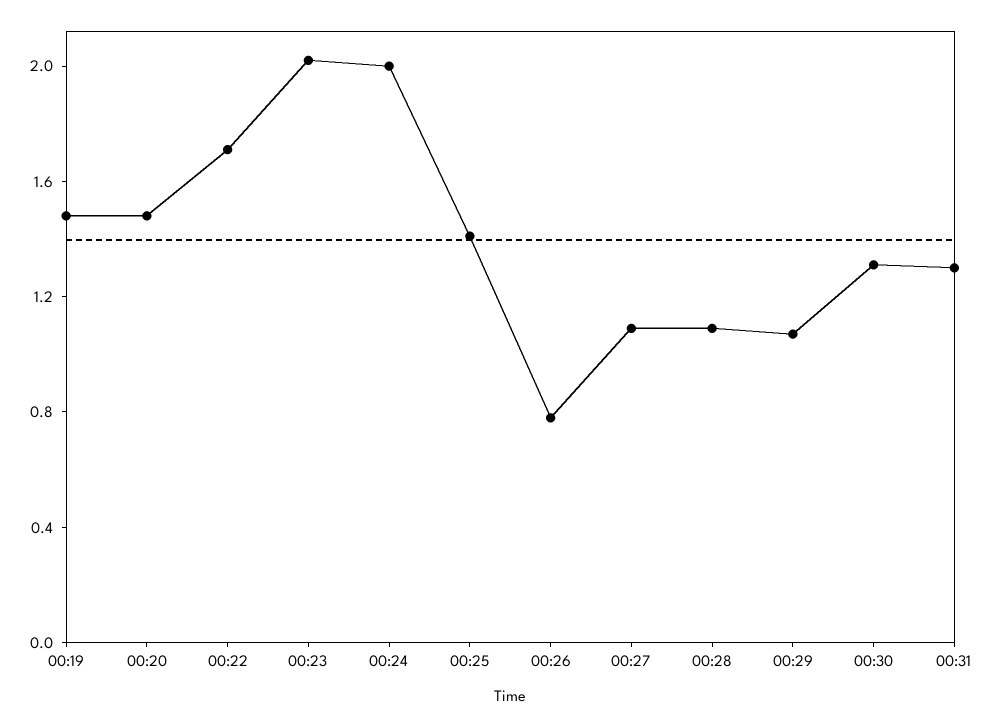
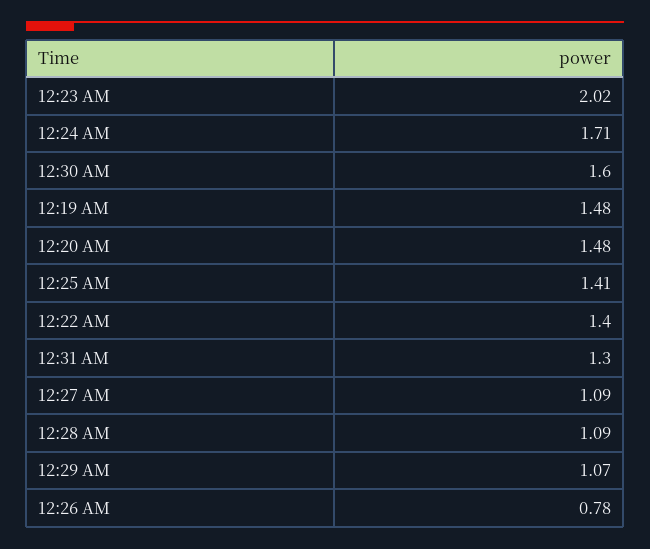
  {
    "00:19": 1.48,
    "00:20": 1.48,
-   "00:22": 1.7,
+   "00:22": 1.4,
    "00:23": 2.02,
-   "00:24": 2,
+   "00:24": 1.71,
    "00:25": 1.41,
    "00:26": 0.78,
    "00:27": 1.09,
    "00:28": 1.09,
    "00:29": 1.07,
-   "00:30": 1.3,
+   "00:30": 1.6,
    "00:31": 1.3
  }

